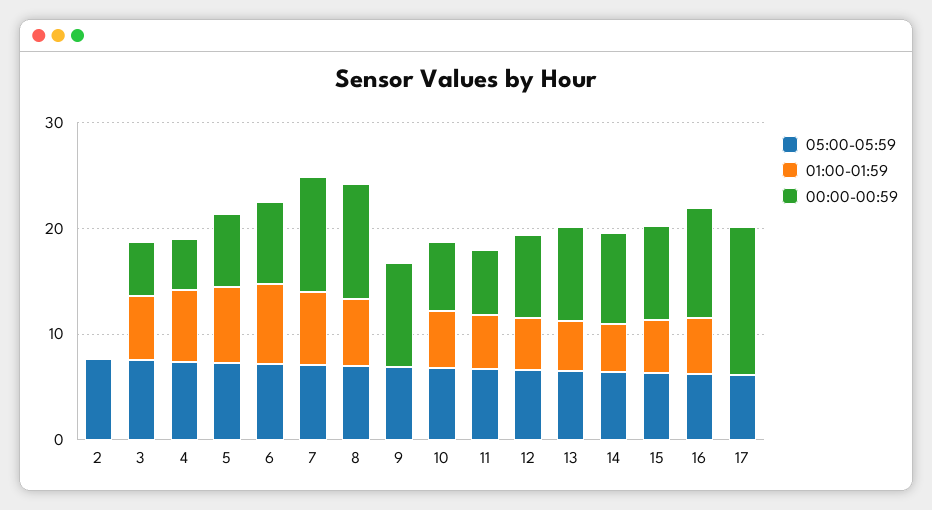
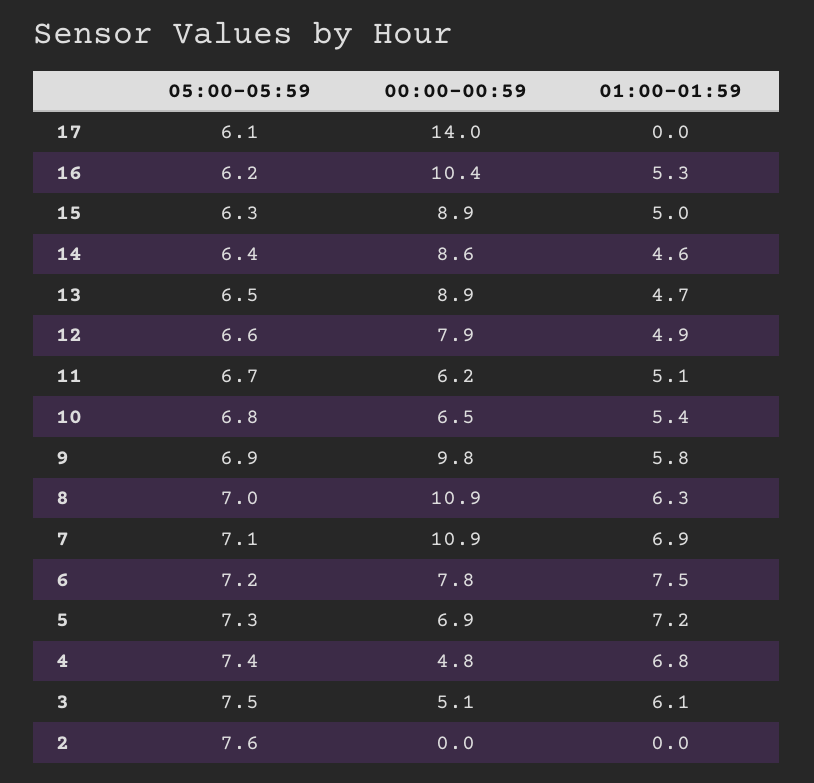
  {
    "05:00-05:59": {
      "2": 7.6,
      "3": 7.5,
      "4": 7.4,
      "5": 7.3,
      "6": 7.2,
      "7": 7.1,
      "8": 7,
      "9": 6.9,
      "10": 6.8,
      "11": 6.7,
      "12": 6.6,
      "13": 6.5,
      "14": 6.4,
      "15": 6.3,
      "16": 6.2,
      "17": 6.1
    },
    "01:00-01:59": {
      "2": 0,
      "3": 6.1,
      "4": 6.8,
      "5": 7.2,
      "6": 7.5,
      "7": 6.9,
      "8": 6.3,
-     "9": 0,
+     "9": 5.8,
      "10": 5.4,
      "11": 5.1,
      "12": 4.9,
      "13": 4.7,
      "14": 4.6,
      "15": 5,
      "16": 5.3,
      "17": 0
    },
    "00:00-00:59": {
      "2": 0,
      "3": 5.1,
      "4": 4.8,
      "5": 6.9,
      "6": 7.8,
      "7": 10.9,
      "8": 10.9,
      "9": 9.8,
      "10": 6.5,
      "11": 6.2,
      "12": 7.9,
      "13": 8.9,
      "14": 8.6,
      "15": 8.9,
      "16": 10.4,
      "17": 14
    }
  }

